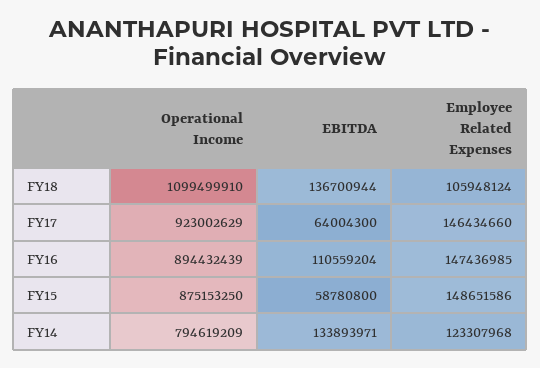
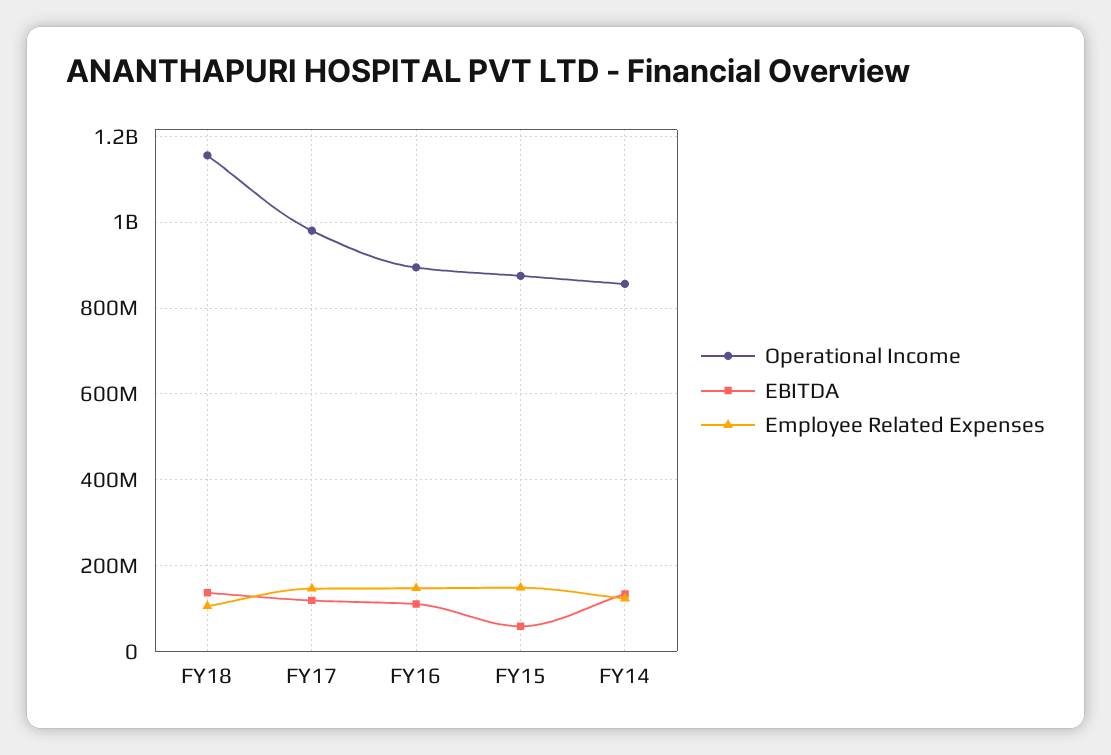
  {
    "Operational Income": {
-     "FY18": 1099499910,
+     "FY18": 1160000000,
-     "FY17": 923002629,
+     "FY17": 980000000,
      "FY16": 894432439,
      "FY15": 875153250,
-     "FY14": 794619209
+     "FY14": 860000000
    },
    "EBITDA": {
      "FY18": 136700944,
-     "FY17": 64004300,
+     "FY17": 120000000,
      "FY16": 110559204,
      "FY15": 58780800,
      "FY14": 133893971
    },
    "Employee Related Expenses": {
      "FY18": 105948124,
      "FY17": 146434660,
      "FY16": 147436985,
      "FY15": 148651586,
      "FY14": 123307968
    }
  }

